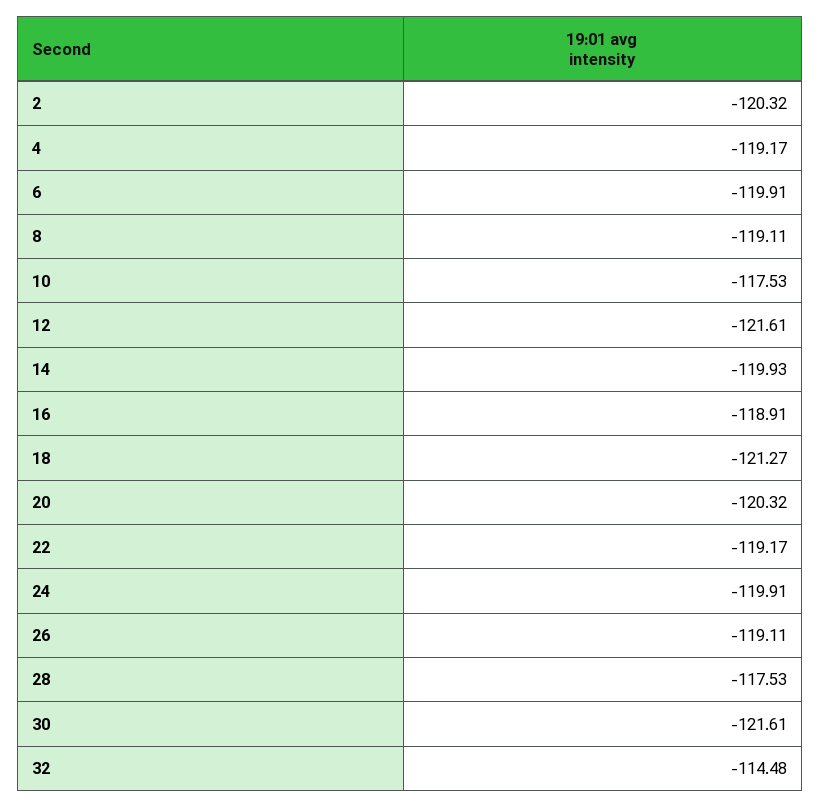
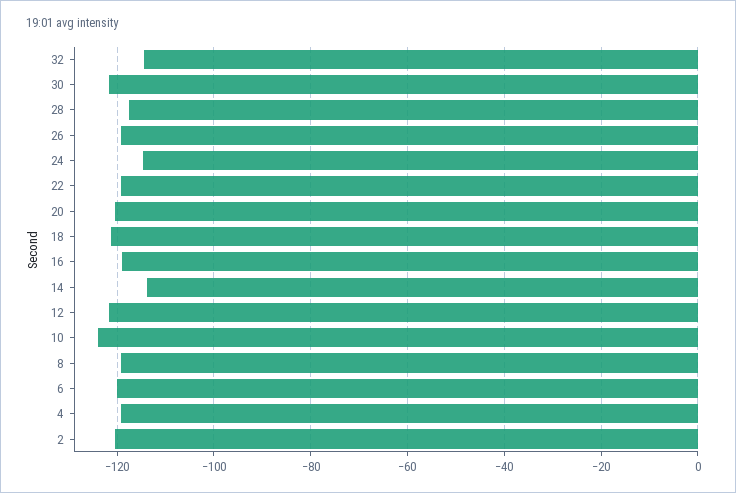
  {
    "2": -120.32,
    "4": -119.17,
    "6": -119.91,
    "8": -119.11,
-   "10": -117.53,
+   "10": -124,
    "12": -121.61,
-   "14": -119.93,
+   "14": -114,
    "16": -118.91,
    "18": -121.27,
    "20": -120.32,
    "22": -119.17,
-   "24": -119.91,
+   "24": -114,
    "26": -119.11,
    "28": -117.53,
    "30": -121.61,
    "32": -114.48
  }

